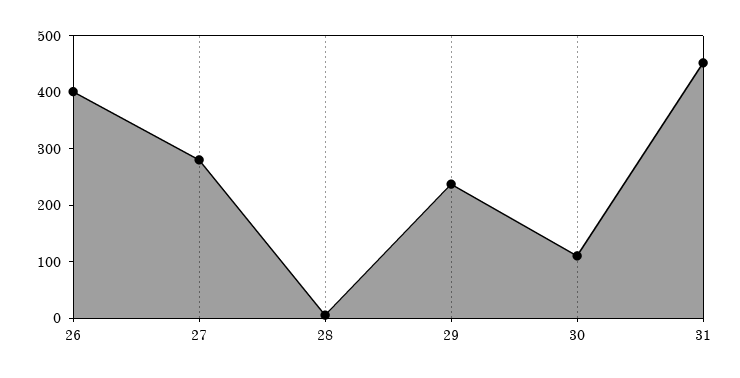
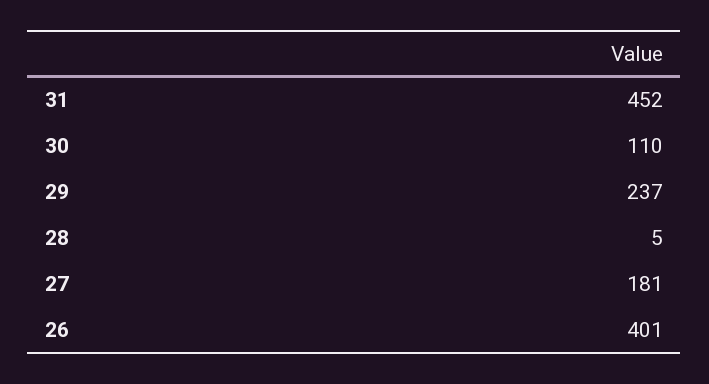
  {
    "26": 401,
-   "27": 280,
+   "27": 181,
    "28": 5,
    "29": 237,
    "30": 110,
    "31": 452
  }

